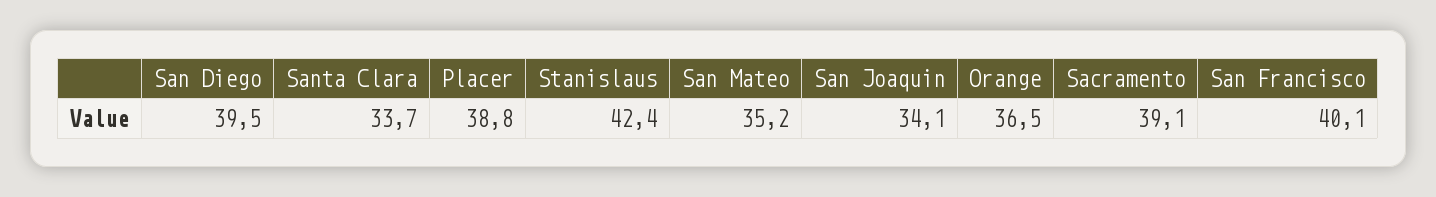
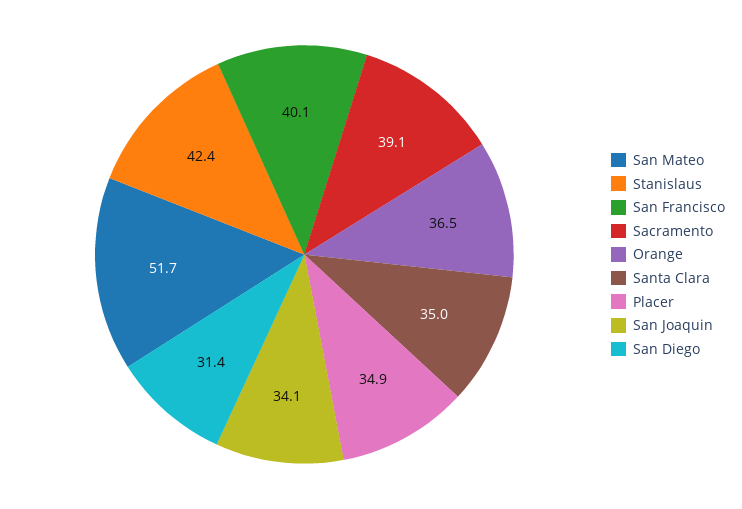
  {
-   "San Diego": 39.5,
+   "San Diego": 31.4,
-   "Santa Clara": 33.7,
+   "Santa Clara": 35,
-   "Placer": 38.8,
+   "Placer": 34.9,
    "Stanislaus": 42.4,
-   "San Mateo": 35.2,
+   "San Mateo": 51.7,
    "San Joaquin": 34.1,
    "Orange": 36.5,
    "Sacramento": 39.1,
    "San Francisco": 40.1
  }

